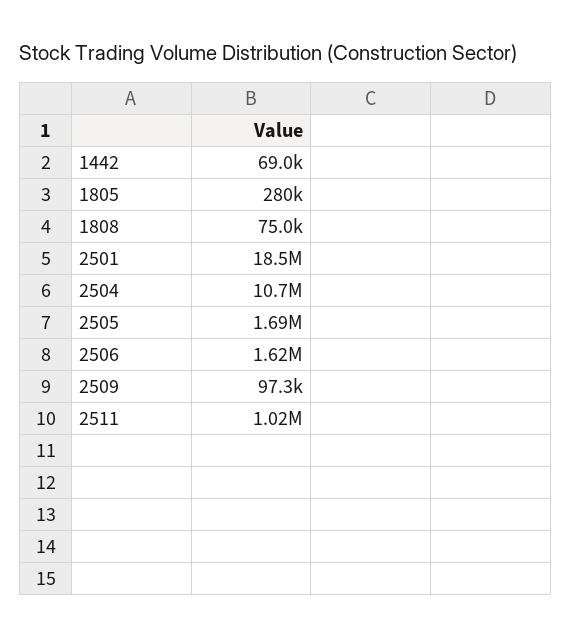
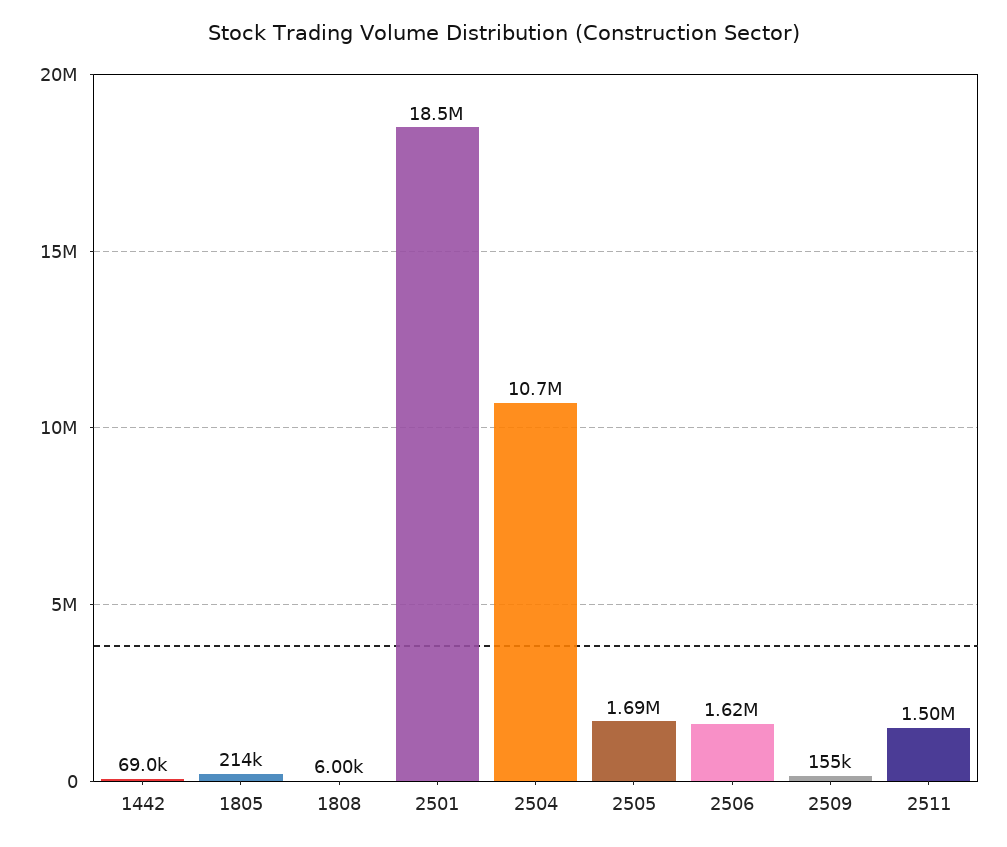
  {
    "1442": 69000,
-   "1805": 280000,
+   "1805": 214000,
-   "1808": 75000,
+   "1808": 6000,
    "2501": 18500000,
    "2504": 10700000,
    "2505": 1690000,
    "2506": 1620000,
-   "2509": 97300,
+   "2509": 155000,
-   "2511": 1020000
+   "2511": 1500000
  }

